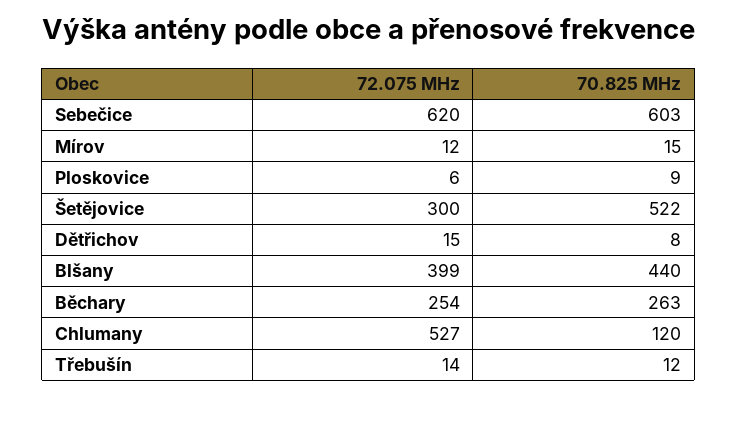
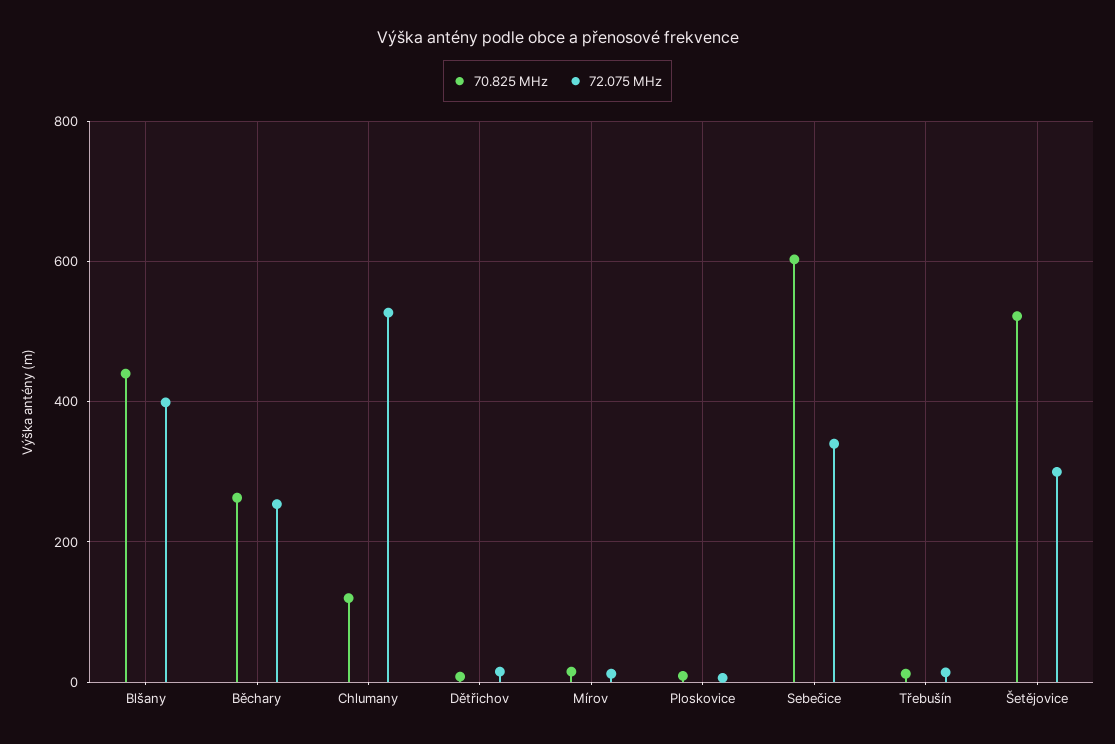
  {
    "72.075 MHz": {
-     "Sebečice": 620,
+     "Sebečice": 340,
      "Mírov": 12,
      "Ploskovice": 6,
      "Šetějovice": 300,
      "Dětřichov": 15,
      "Blšany": 399,
      "Běchary": 254,
      "Chlumany": 527,
      "Třebušín": 14
    },
    "70.825 MHz": {
      "Sebečice": 603,
      "Mírov": 15,
      "Ploskovice": 9,
      "Šetějovice": 522,
      "Dětřichov": 8,
      "Blšany": 440,
      "Běchary": 263,
      "Chlumany": 120,
      "Třebušín": 12
    }
  }

